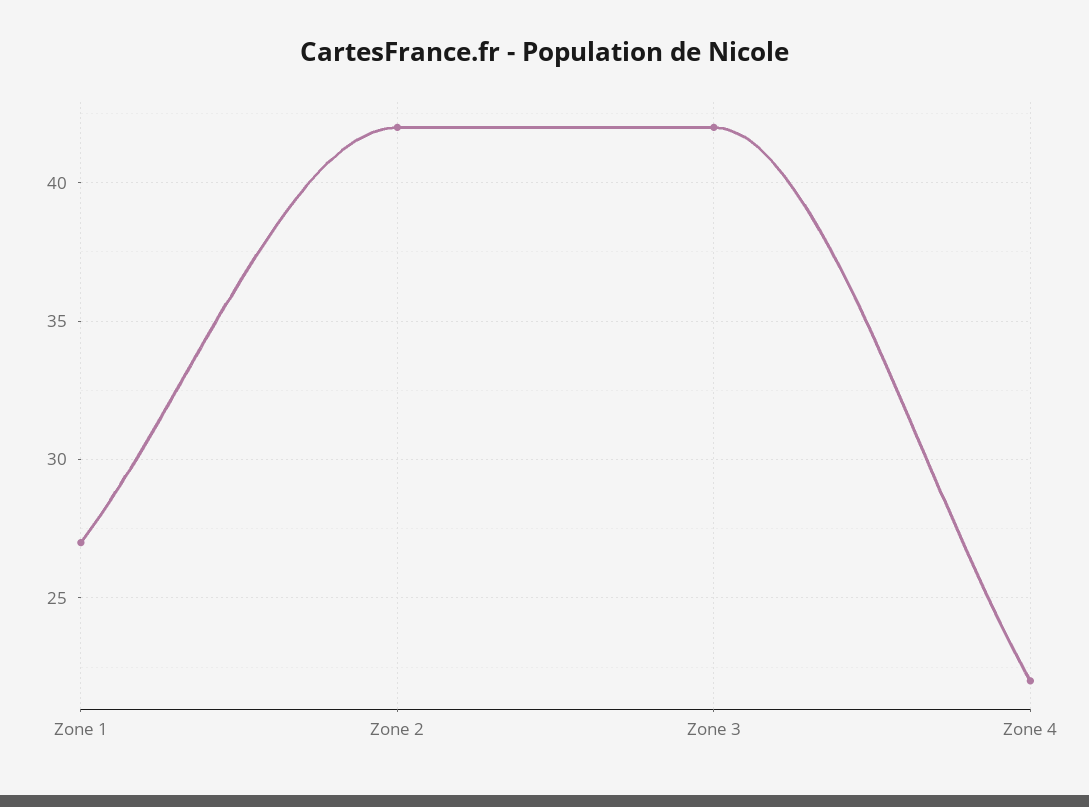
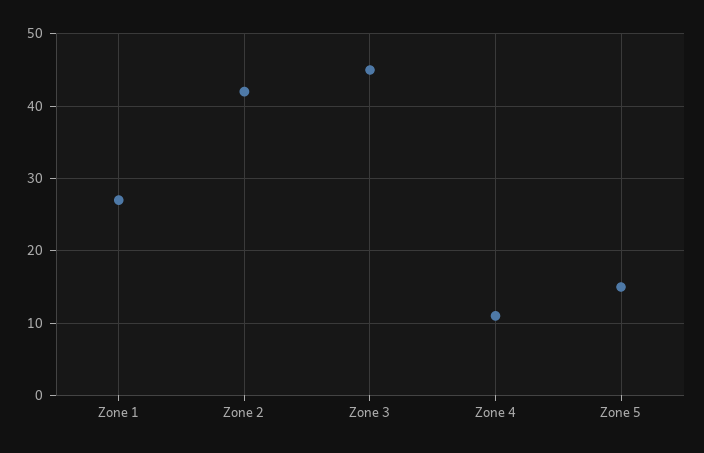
  {
    "Zone 1": 27,
    "Zone 2": 42,
-   "Zone 3": 42,
+   "Zone 3": 45,
-   "Zone 4": 22
+   "Zone 4": 11,
+   "Zone 5": 15
  }

